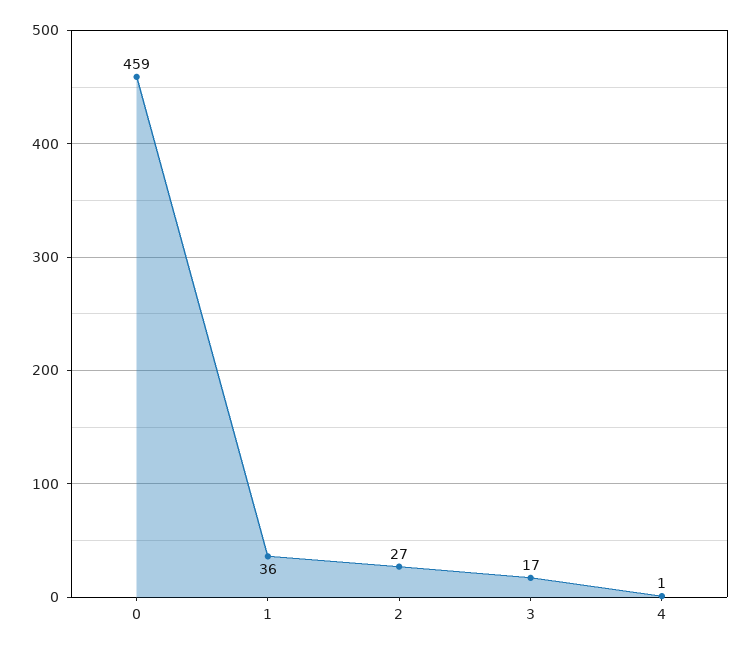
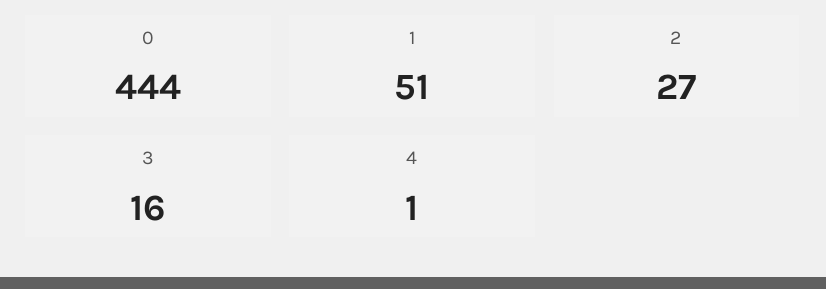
  {
-   "0": 459,
+   "0": 444,
-   "1": 36,
+   "1": 51,
    "2": 27,
-   "3": 17,
+   "3": 16,
    "4": 1
  }

